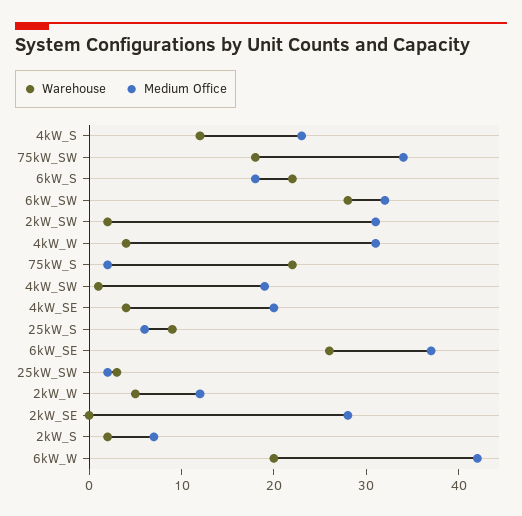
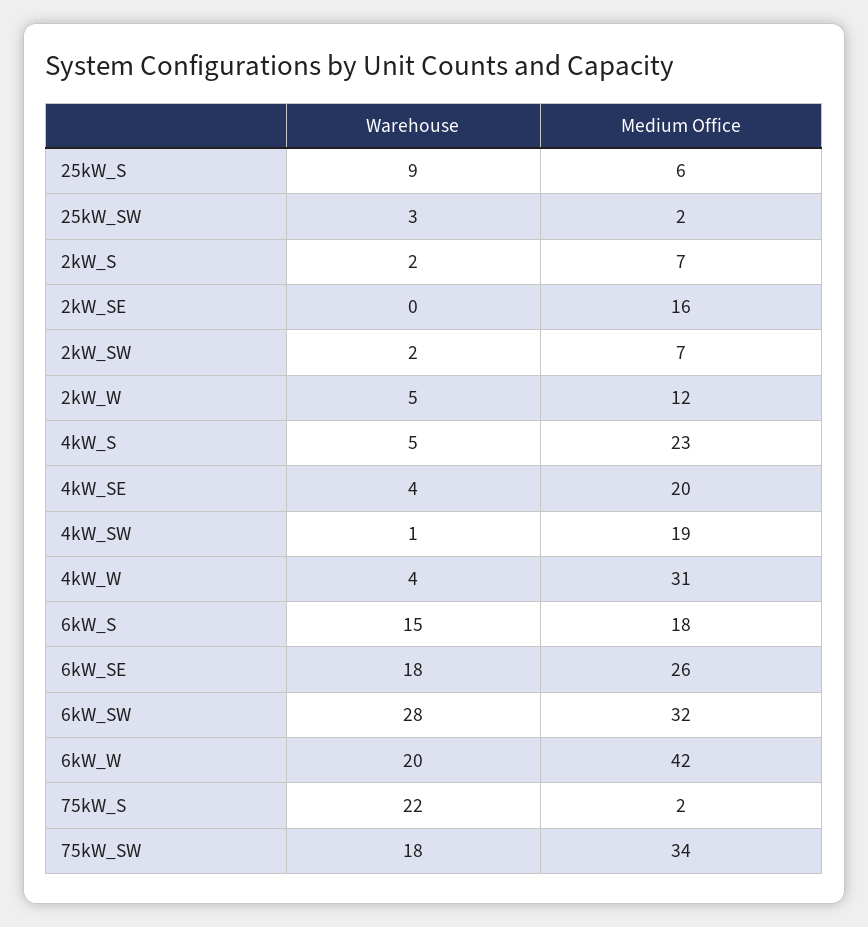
  {
    "Warehouse": {
-     "4kW_S": 12,
+     "4kW_S": 5,
      "75kW_SW": 18,
-     "6kW_S": 22,
+     "6kW_S": 15,
      "6kW_SW": 28,
      "2kW_SW": 2,
      "4kW_W": 4,
      "75kW_S": 22,
      "4kW_SW": 1,
      "4kW_SE": 4,
      "25kW_S": 9,
-     "6kW_SE": 26,
+     "6kW_SE": 18,
      "25kW_SW": 3,
      "2kW_W": 5,
      "2kW_SE": 0,
      "2kW_S": 2,
      "6kW_W": 20
    },
    "Medium Office": {
      "4kW_S": 23,
      "75kW_SW": 34,
      "6kW_S": 18,
      "6kW_SW": 32,
-     "2kW_SW": 31,
+     "2kW_SW": 7,
      "4kW_W": 31,
      "75kW_S": 2,
      "4kW_SW": 19,
      "4kW_SE": 20,
      "25kW_S": 6,
-     "6kW_SE": 37,
+     "6kW_SE": 26,
      "25kW_SW": 2,
      "2kW_W": 12,
-     "2kW_SE": 28,
+     "2kW_SE": 16,
      "2kW_S": 7,
      "6kW_W": 42
    }
  }

